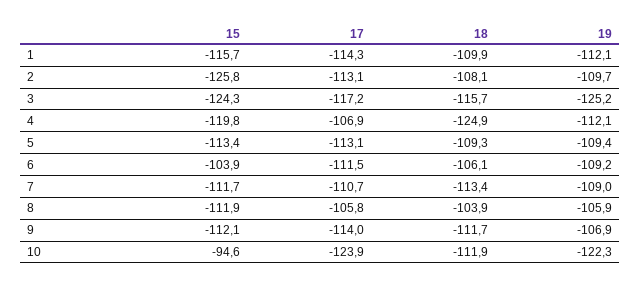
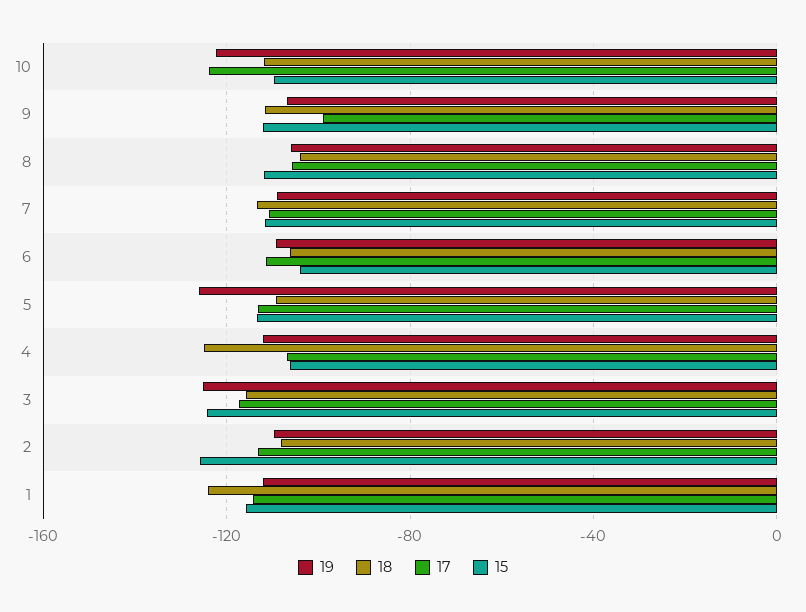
  {
    "15": {
      "1": -115.7,
      "2": -125.8,
      "3": -124.3,
-     "4": -119.8,
+     "4": -105,
      "5": -113.4,
      "6": -103.9,
      "7": -111.7,
      "8": -111.9,
      "9": -112.1,
-     "10": -94.6
+     "10": -110
    },
    "17": {
      "1": -114.3,
      "2": -113.1,
      "3": -117.2,
      "4": -106.9,
      "5": -113.1,
      "6": -111.5,
      "7": -110.7,
      "8": -105.8,
-     "9": -114,
+     "9": -100,
      "10": -123.9
    },
    "18": {
-     "1": -109.9,
+     "1": -125,
      "2": -108.1,
      "3": -115.7,
      "4": -124.9,
      "5": -109.3,
      "6": -106.1,
      "7": -113.4,
      "8": -103.9,
      "9": -111.7,
      "10": -111.9
    },
    "19": {
      "1": -112.1,
      "2": -109.7,
      "3": -125.2,
      "4": -112.1,
-     "5": -109.4,
+     "5": -125,
      "6": -109.2,
      "7": -109,
      "8": -105.9,
      "9": -106.9,
      "10": -122.3
    }
  }

